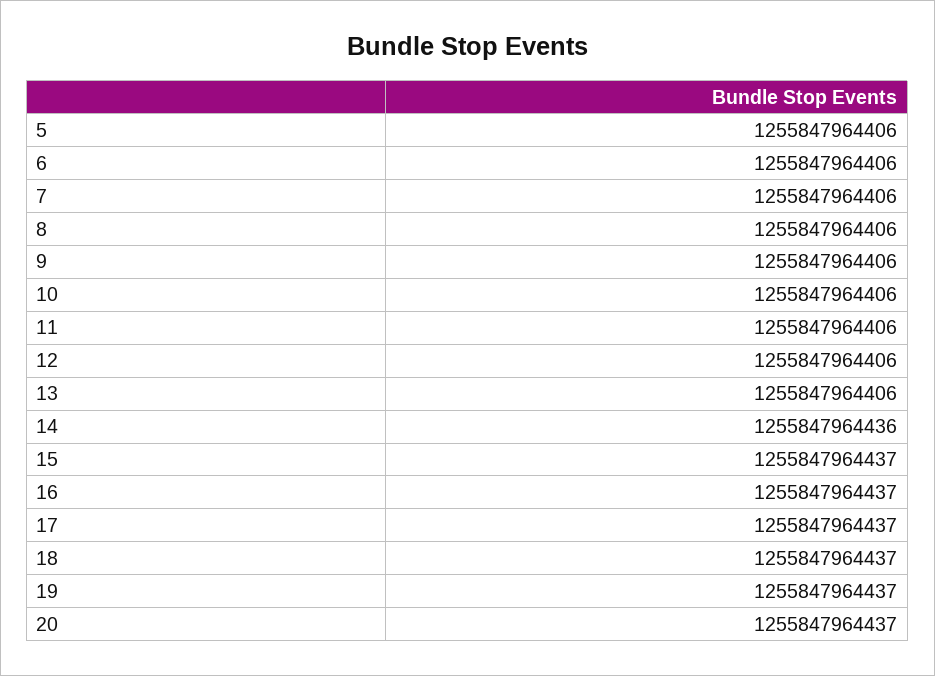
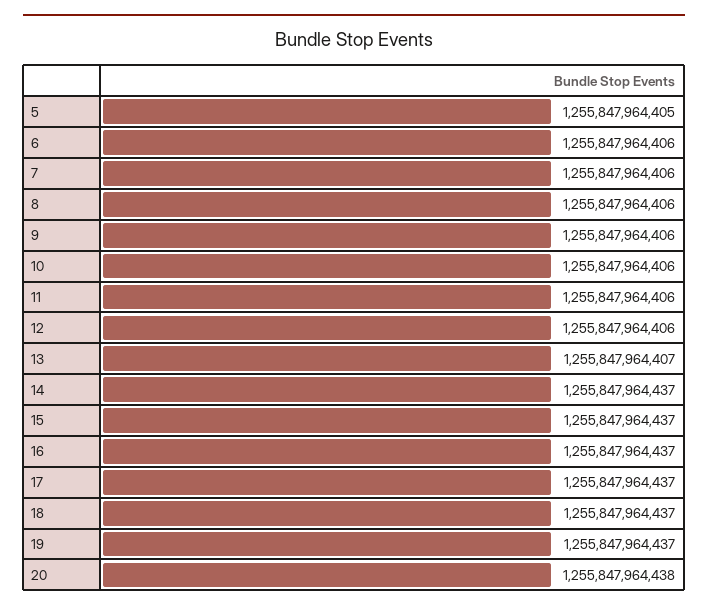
  {
-   "5": 1255847964406,
+   "5": 1255847964405,
    "6": 1255847964406,
    "7": 1255847964406,
    "8": 1255847964406,
    "9": 1255847964406,
    "10": 1255847964406,
    "11": 1255847964406,
    "12": 1255847964406,
-   "13": 1255847964406,
+   "13": 1255847964407,
-   "14": 1255847964436,
+   "14": 1255847964437,
    "15": 1255847964437,
    "16": 1255847964437,
    "17": 1255847964437,
    "18": 1255847964437,
    "19": 1255847964437,
-   "20": 1255847964437
+   "20": 1255847964438
  }

